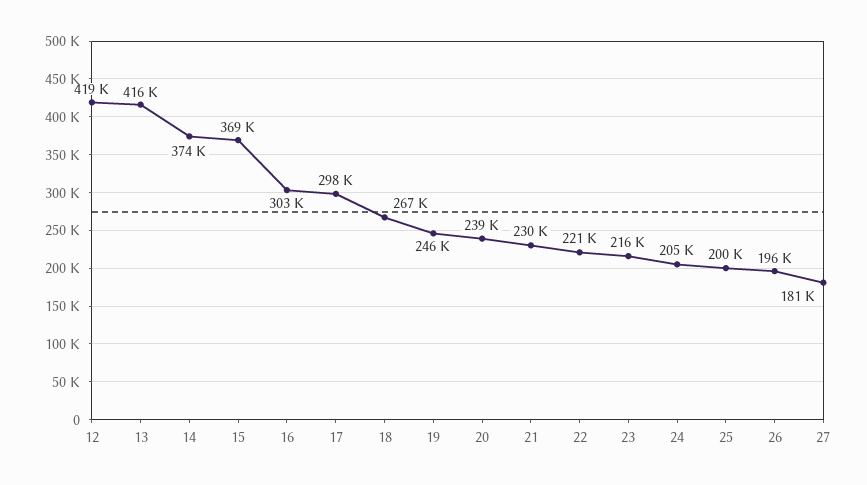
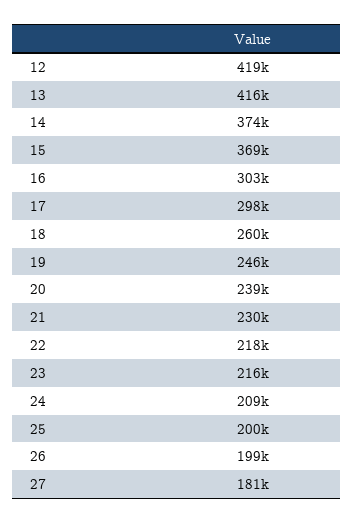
  {
    "12": 419000,
    "13": 416000,
    "14": 374000,
    "15": 369000,
    "16": 303000,
    "17": 298000,
-   "18": 267000,
+   "18": 260000,
    "19": 246000,
    "20": 239000,
    "21": 230000,
-   "22": 221000,
+   "22": 218000,
    "23": 216000,
-   "24": 205000,
+   "24": 209000,
    "25": 200000,
-   "26": 196000,
+   "26": 199000,
    "27": 181000
  }

